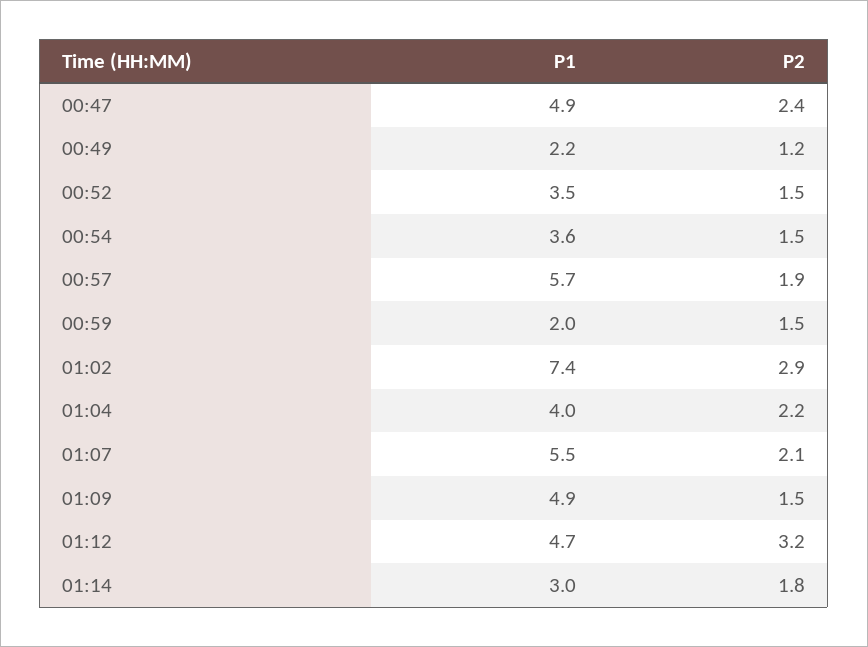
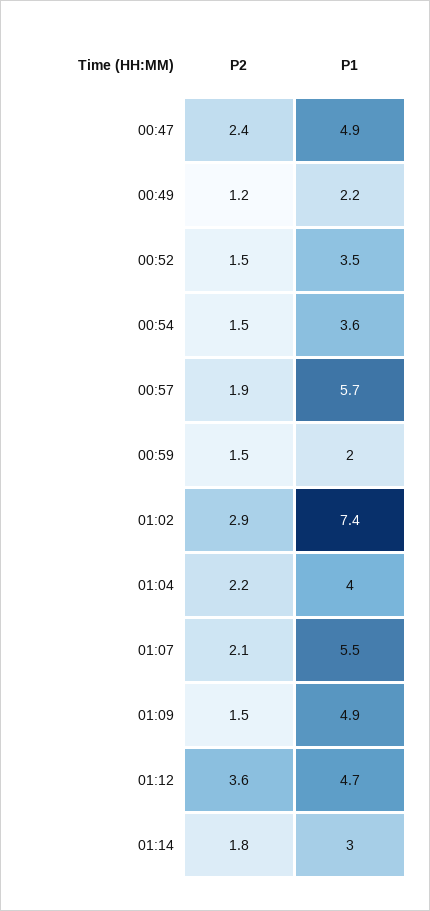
  {
    "P1": {
      "00:47": 4.9,
      "00:49": 2.2,
      "00:52": 3.5,
      "00:54": 3.6,
      "00:57": 5.7,
      "00:59": 2,
      "01:02": 7.4,
      "01:04": 4,
      "01:07": 5.5,
      "01:09": 4.9,
      "01:12": 4.7,
      "01:14": 3
    },
    "P2": {
      "00:47": 2.4,
      "00:49": 1.2,
      "00:52": 1.5,
      "00:54": 1.5,
      "00:57": 1.9,
      "00:59": 1.5,
      "01:02": 2.9,
      "01:04": 2.2,
      "01:07": 2.1,
      "01:09": 1.5,
-     "01:12": 3.2,
+     "01:12": 3.6,
      "01:14": 1.8
    }
  }

